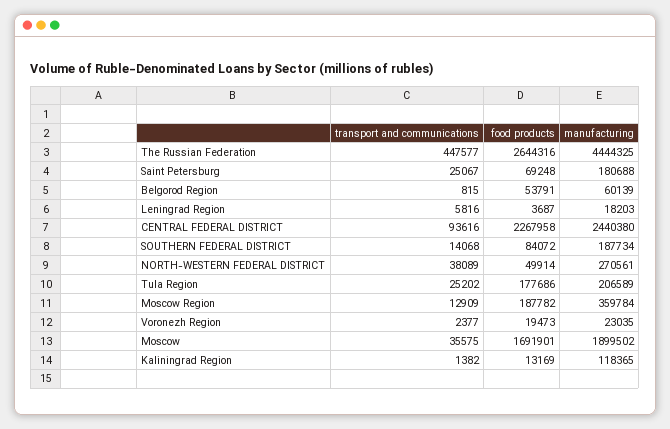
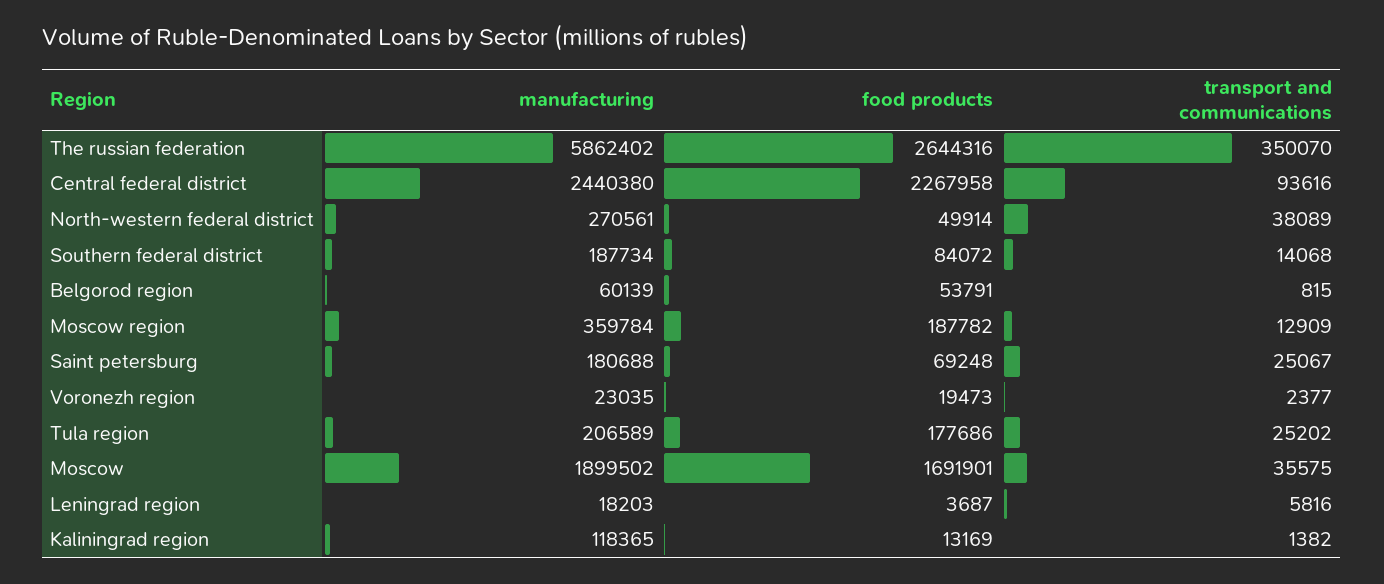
  {
    "transport and communications": {
-     "The Russian Federation": 447577,
+     "The Russian Federation": 350070,
      "Saint Petersburg": 25067,
      "Belgorod Region": 815,
      "Leningrad Region": 5816,
      "CENTRAL FEDERAL DISTRICT": 93616,
      "SOUTHERN FEDERAL DISTRICT": 14068,
      "NORTH-WESTERN FEDERAL DISTRICT": 38089,
      "Tula Region": 25202,
      "Moscow Region": 12909,
      "Voronezh Region": 2377,
      "Moscow": 35575,
      "Kaliningrad Region": 1382
    },
    "food products": {
      "The Russian Federation": 2644316,
      "Saint Petersburg": 69248,
      "Belgorod Region": 53791,
      "Leningrad Region": 3687,
      "CENTRAL FEDERAL DISTRICT": 2267958,
      "SOUTHERN FEDERAL DISTRICT": 84072,
      "NORTH-WESTERN FEDERAL DISTRICT": 49914,
      "Tula Region": 177686,
      "Moscow Region": 187782,
      "Voronezh Region": 19473,
      "Moscow": 1691901,
      "Kaliningrad Region": 13169
    },
    "manufacturing": {
-     "The Russian Federation": 4444325,
+     "The Russian Federation": 5862402,
      "Saint Petersburg": 180688,
      "Belgorod Region": 60139,
      "Leningrad Region": 18203,
      "CENTRAL FEDERAL DISTRICT": 2440380,
      "SOUTHERN FEDERAL DISTRICT": 187734,
      "NORTH-WESTERN FEDERAL DISTRICT": 270561,
      "Tula Region": 206589,
      "Moscow Region": 359784,
      "Voronezh Region": 23035,
      "Moscow": 1899502,
      "Kaliningrad Region": 118365
    }
  }

